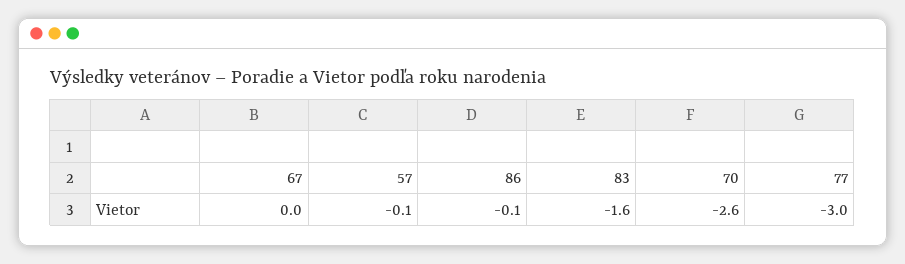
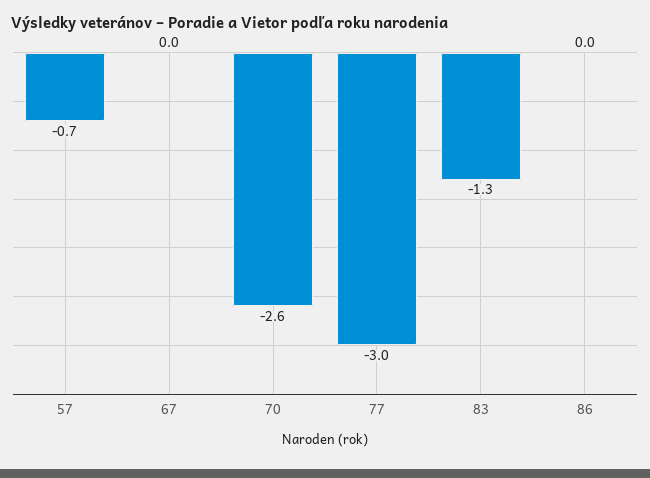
  {
    "67": 0,
-   "57": -0.1,
+   "57": -0.7,
-   "86": -0.1,
+   "86": 0,
-   "83": -1.6,
+   "83": -1.3,
    "70": -2.6,
    "77": -3
  }

